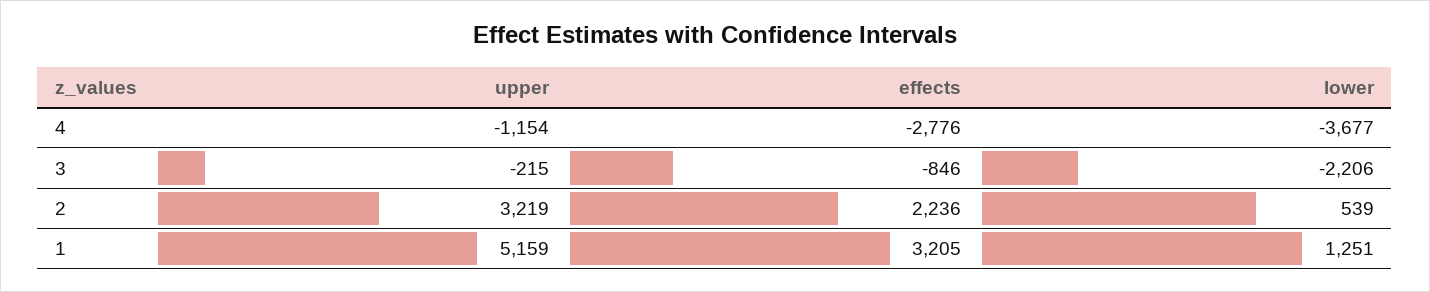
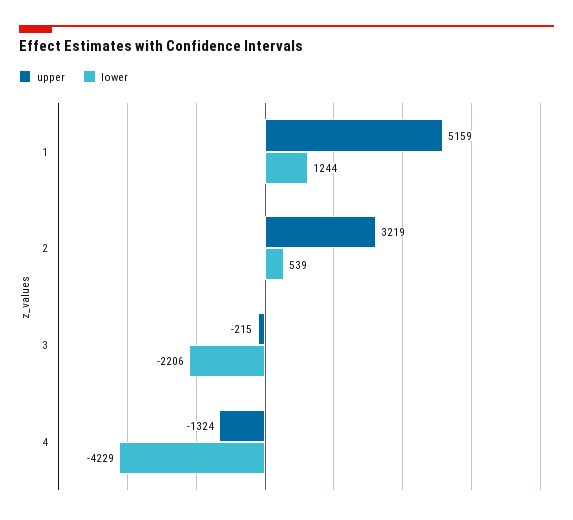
  {
    "upper": {
-     "4": -1154,
+     "4": -1324,
      "3": -215,
      "2": 3219,
      "1": 5159
    },
-   "effects": {
-     "4": -2776,
-     "3": -846,
-     "2": 2236,
-     "1": 3205
-   },
    "lower": {
-     "4": -3677,
+     "4": -4229,
      "3": -2206,
      "2": 539,
-     "1": 1251
+     "1": 1244
    }
  }

